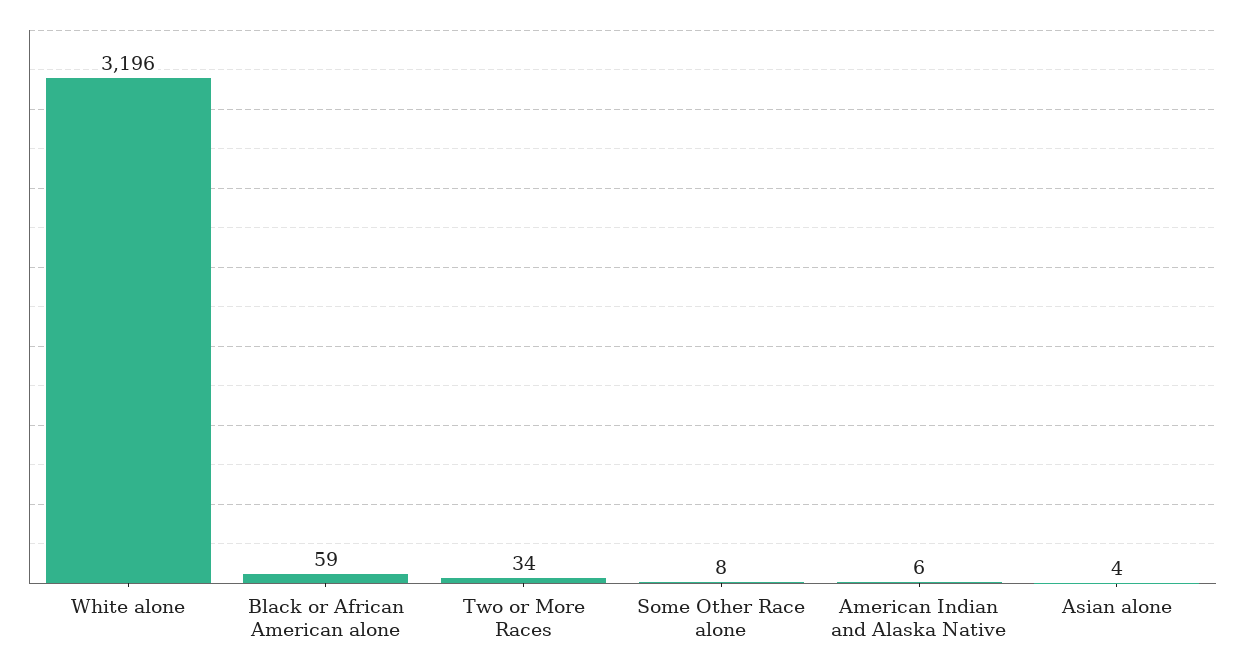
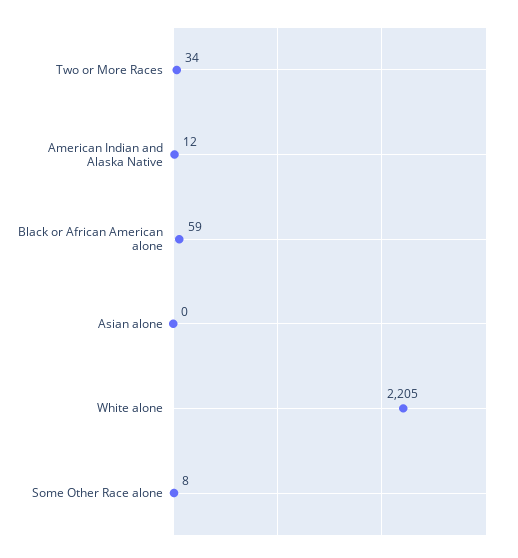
  {
-   "White alone": 3196,
+   "White alone": 2205,
    "Black or African American alone": 59,
    "Two or More Races": 34,
    "Some Other Race alone": 8,
-   "American Indian and Alaska Native": 6,
+   "American Indian and Alaska Native": 12,
-   "Asian alone": 4
+   "Asian alone": 0
  }

